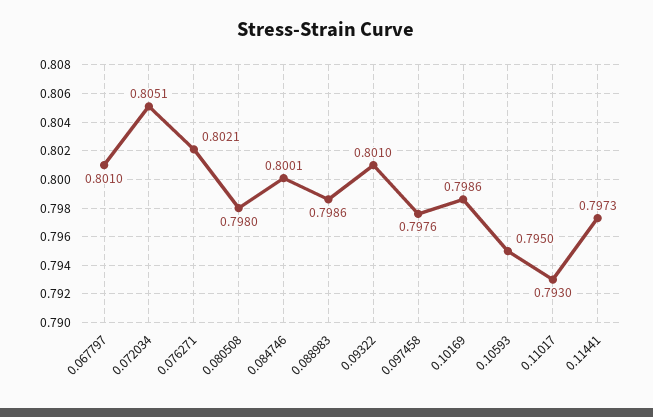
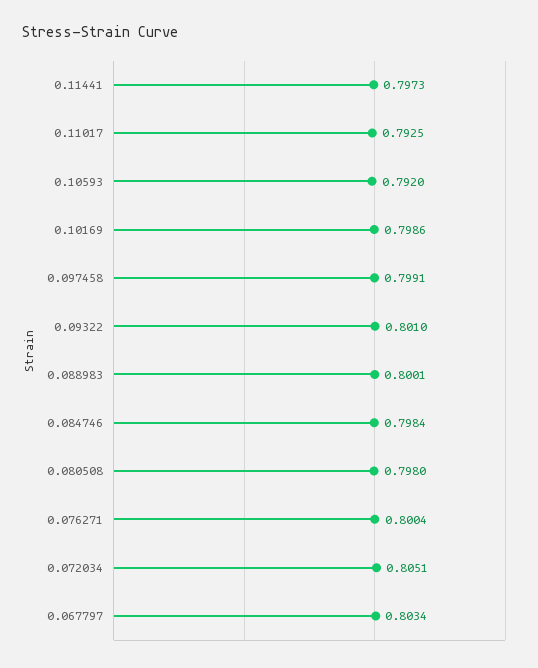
  {
-   "0.067797": 0.801,
+   "0.067797": 0.8034,
    "0.072034": 0.8051,
-   "0.076271": 0.8021,
+   "0.076271": 0.8004,
    "0.080508": 0.798,
-   "0.084746": 0.8001,
+   "0.084746": 0.7984,
-   "0.088983": 0.7986,
+   "0.088983": 0.8001,
    "0.09322": 0.801,
-   "0.097458": 0.7976,
+   "0.097458": 0.7991,
    "0.10169": 0.7986,
-   "0.10593": 0.795,
+   "0.10593": 0.792,
-   "0.11017": 0.793,
+   "0.11017": 0.7925,
    "0.11441": 0.7973
  }

